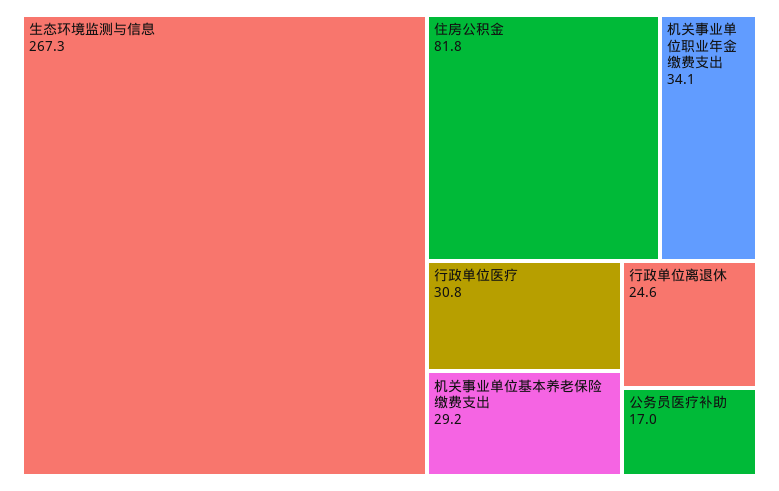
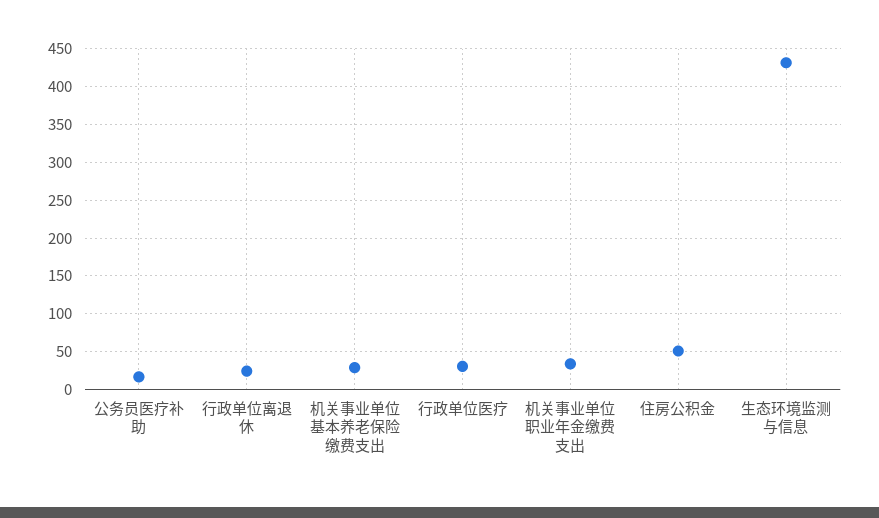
  {
-   "生态环境监测与信息": 267.3,
+   "生态环境监测与信息": 430,
-   "住房公积金": 81.8,
+   "住房公积金": 50,
    "机关事业单位职业年金缴费支出": 34.1,
    "行政单位医疗": 30.8,
    "机关事业单位基本养老保险缴费支出": 29.2,
    "行政单位离退休": 24.6,
    "公务员医疗补助": 17
  }

